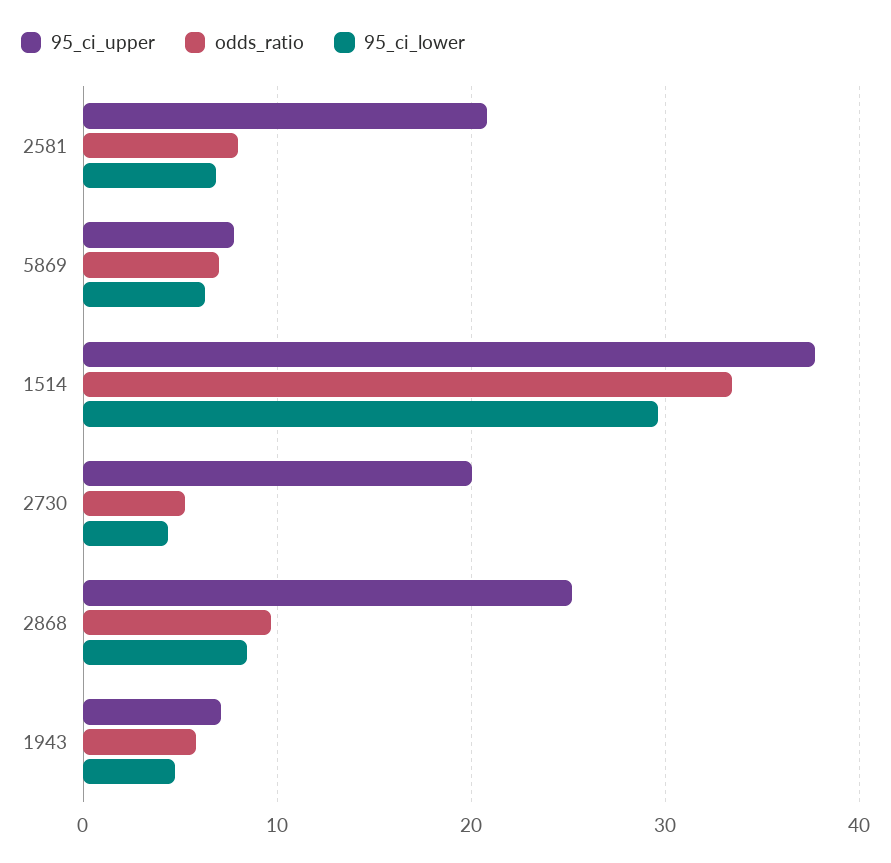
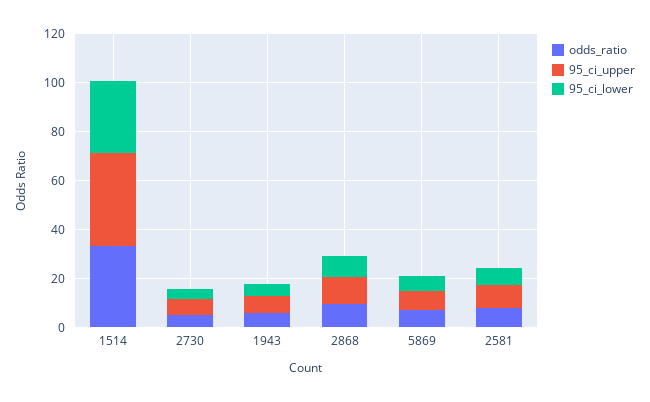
  {
    "95_ci_upper": {
-     "2581": 21,
+     "2581": 10,
      "5869": 8,
      "1514": 38,
-     "2730": 20,
+     "2730": 5,
-     "2868": 25,
+     "2868": 10,
      "1943": 7
    },
    "odds_ratio": {
      "2581": 8,
      "5869": 7,
      "1514": 33,
      "2730": 5,
      "2868": 10,
      "1943": 6
    },
    "95_ci_lower": {
      "2581": 7,
      "5869": 6,
      "1514": 30,
      "2730": 4,
      "2868": 8,
      "1943": 5
    }
  }

